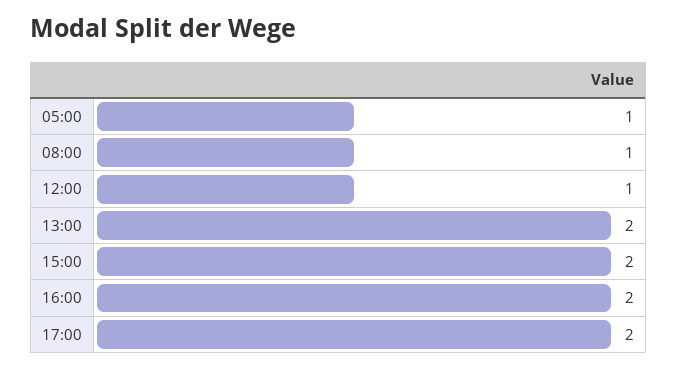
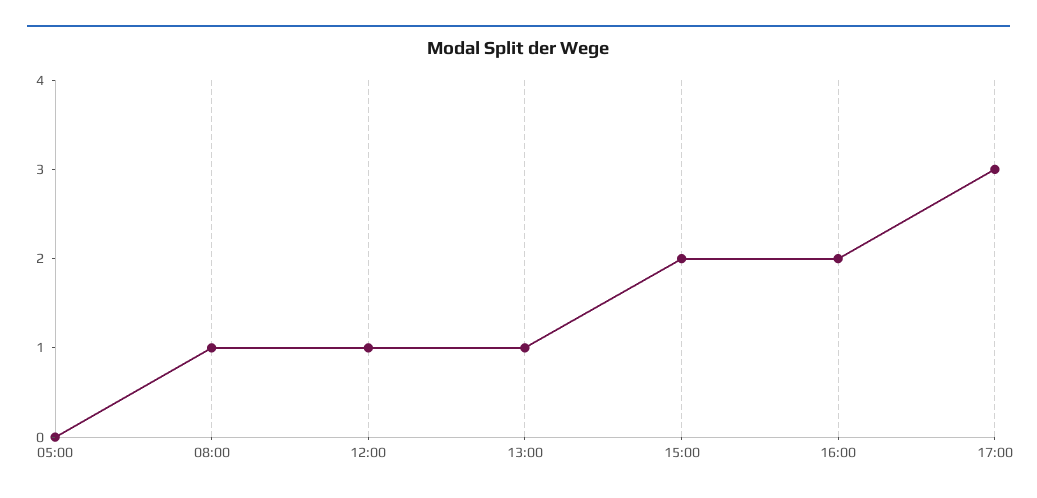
  {
-   "05:00": 1,
+   "05:00": 0,
    "08:00": 1,
    "12:00": 1,
-   "13:00": 2,
+   "13:00": 1,
    "15:00": 2,
    "16:00": 2,
-   "17:00": 2
+   "17:00": 3
  }

